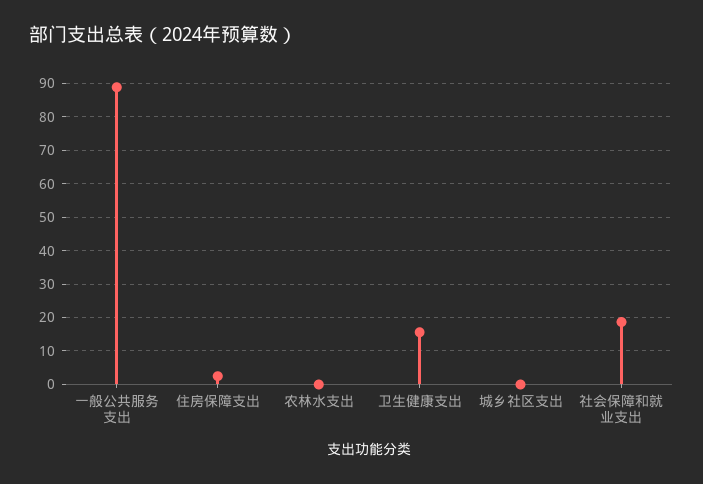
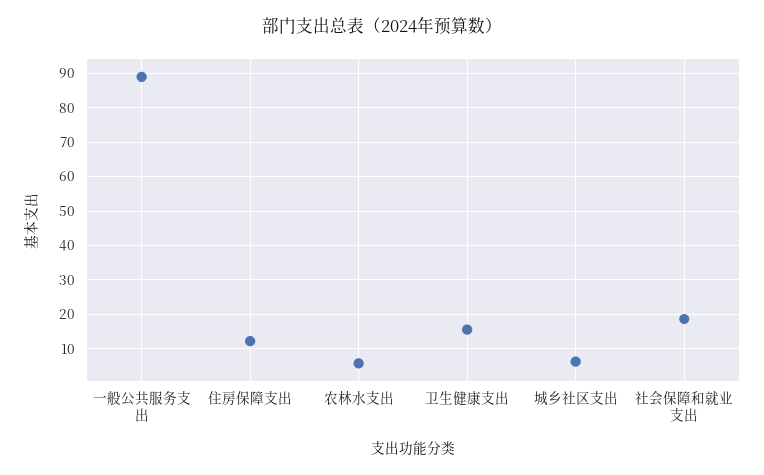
  {
    "一般公共服务支出": 88,
-   "住房保障支出": 2,
+   "住房保障支出": 12,
-   "农林水支出": 0,
+   "农林水支出": 6,
    "卫生健康支出": 16,
-   "城乡社区支出": 0,
+   "城乡社区支出": 6,
    "社会保障和就业支出": 18
  }

